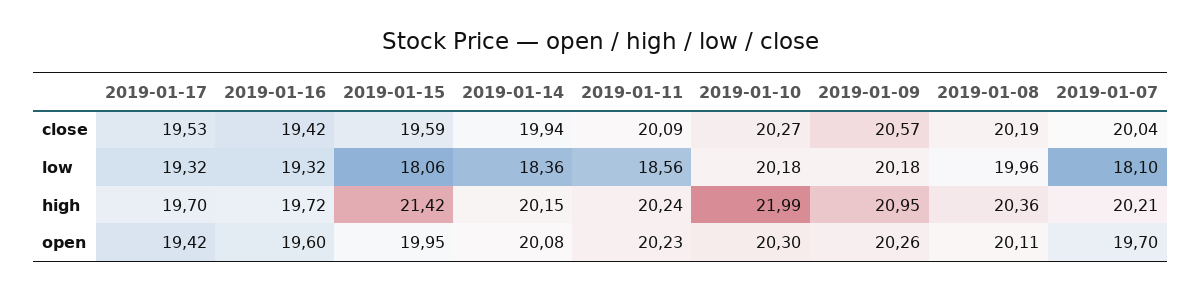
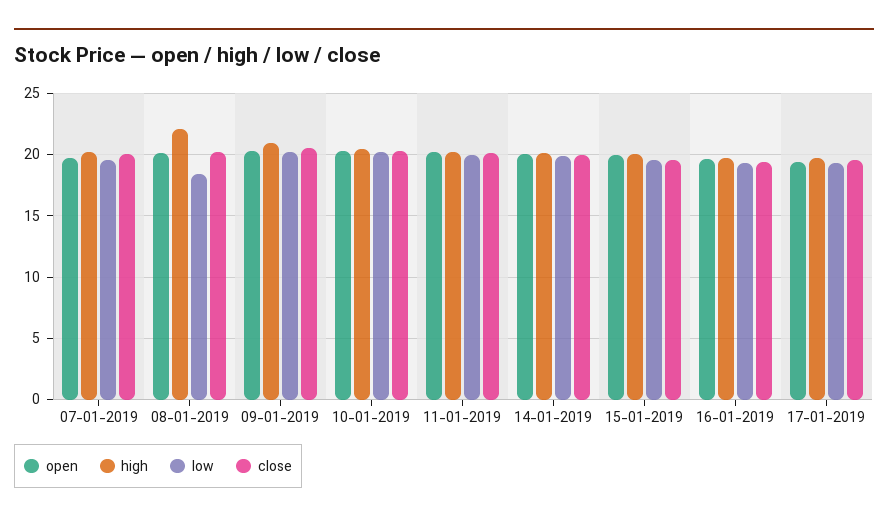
  {
    "close": {
      "2019-01-17": 19.53,
      "2019-01-16": 19.42,
      "2019-01-15": 19.59,
      "2019-01-14": 19.94,
      "2019-01-11": 20.09,
      "2019-01-10": 20.27,
      "2019-01-09": 20.57,
      "2019-01-08": 20.19,
      "2019-01-07": 20.04
    },
    "low": {
      "2019-01-17": 19.32,
      "2019-01-16": 19.32,
-     "2019-01-15": 18.06,
+     "2019-01-15": 19.5,
-     "2019-01-14": 18.36,
+     "2019-01-14": 20,
-     "2019-01-11": 18.56,
+     "2019-01-11": 20,
      "2019-01-10": 20.18,
      "2019-01-09": 20.18,
-     "2019-01-08": 19.96,
+     "2019-01-08": 18.5,
-     "2019-01-07": 18.1
+     "2019-01-07": 19.5
    },
    "high": {
      "2019-01-17": 19.7,
      "2019-01-16": 19.72,
-     "2019-01-15": 21.42,
+     "2019-01-15": 20,
      "2019-01-14": 20.15,
      "2019-01-11": 20.24,
-     "2019-01-10": 21.99,
+     "2019-01-10": 20.5,
      "2019-01-09": 20.95,
-     "2019-01-08": 20.36,
+     "2019-01-08": 22,
      "2019-01-07": 20.21
    },
    "open": {
      "2019-01-17": 19.42,
      "2019-01-16": 19.6,
      "2019-01-15": 19.95,
      "2019-01-14": 20.08,
      "2019-01-11": 20.23,
      "2019-01-10": 20.3,
      "2019-01-09": 20.26,
      "2019-01-08": 20.11,
      "2019-01-07": 19.7
    }
  }

